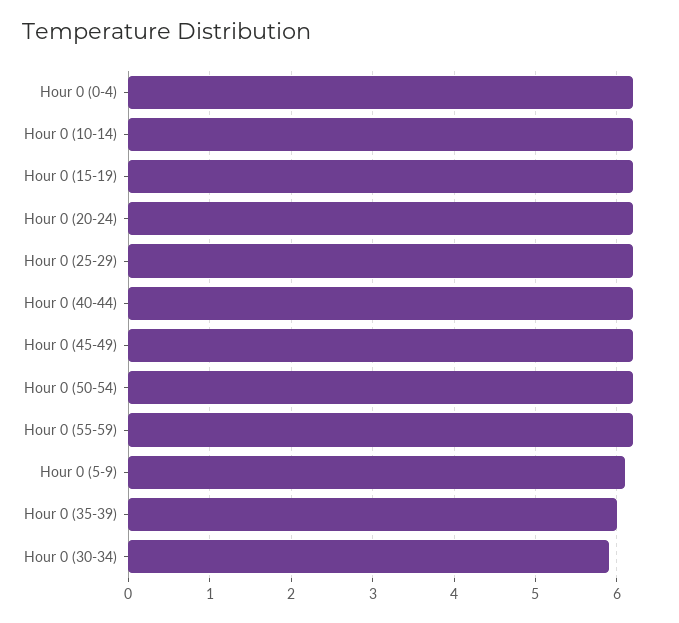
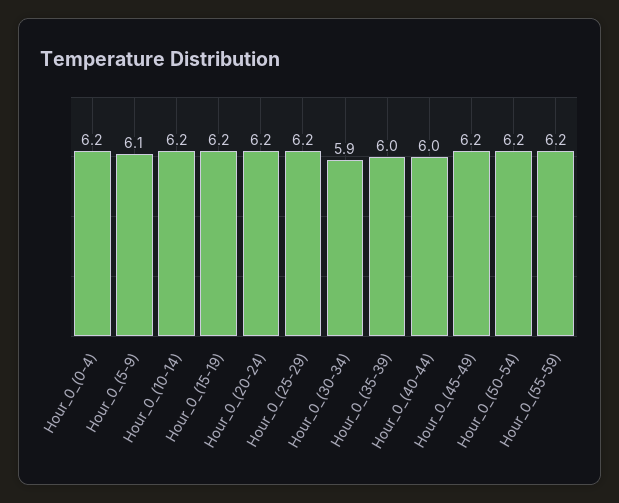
  {
    "Hour 0 (0-4)": 6.2,
    "Hour 0 (10-14)": 6.2,
    "Hour 0 (15-19)": 6.2,
    "Hour 0 (20-24)": 6.2,
    "Hour 0 (25-29)": 6.2,
-   "Hour 0 (40-44)": 6.2,
+   "Hour 0 (40-44)": 6,
    "Hour 0 (45-49)": 6.2,
    "Hour 0 (50-54)": 6.2,
    "Hour 0 (55-59)": 6.2,
    "Hour 0 (5-9)": 6.1,
    "Hour 0 (35-39)": 6,
    "Hour 0 (30-34)": 5.9
  }

